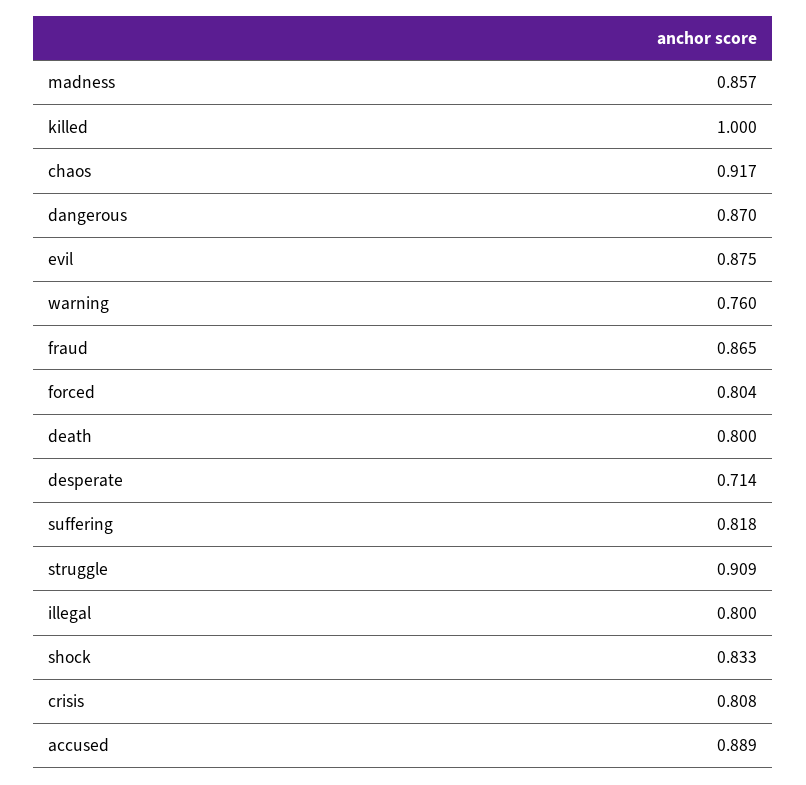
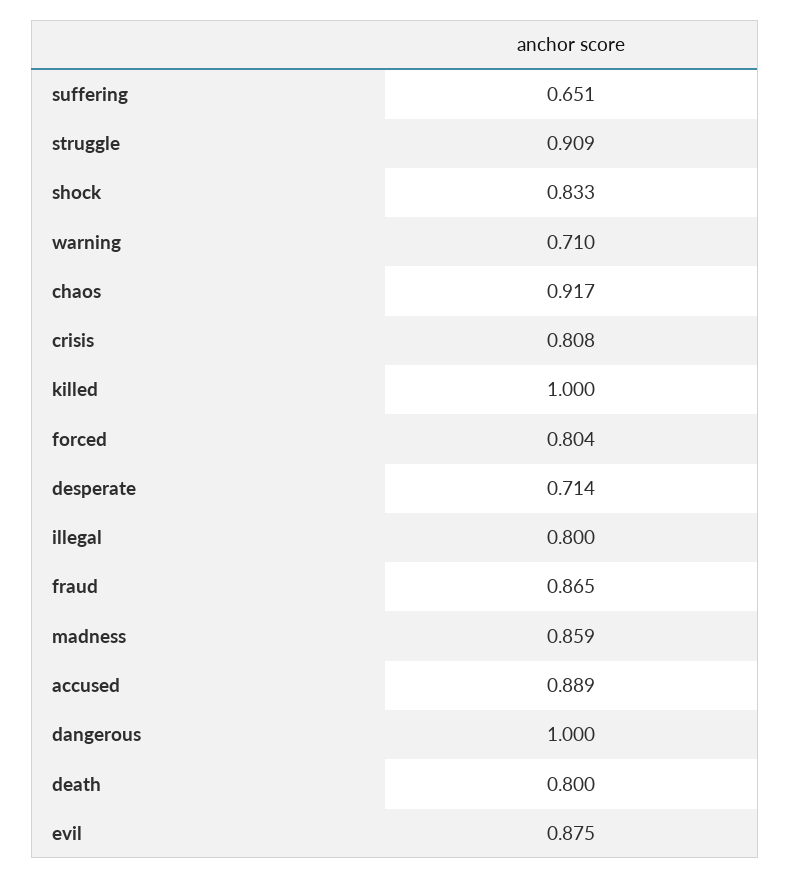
  {
-   "madness": 0.857,
+   "madness": 0.859,
    "killed": 1,
    "chaos": 0.917,
-   "dangerous": 0.87,
+   "dangerous": 1,
    "evil": 0.875,
-   "warning": 0.76,
+   "warning": 0.71,
    "fraud": 0.865,
    "forced": 0.804,
    "death": 0.8,
    "desperate": 0.714,
-   "suffering": 0.818,
+   "suffering": 0.651,
    "struggle": 0.909,
    "illegal": 0.8,
    "shock": 0.833,
    "crisis": 0.808,
    "accused": 0.889
  }

